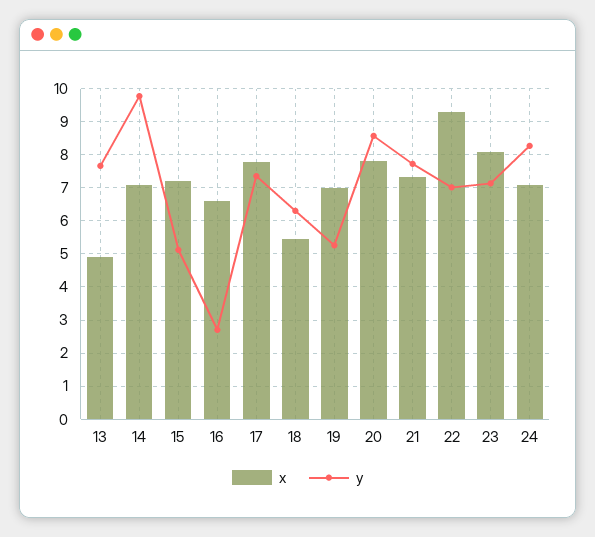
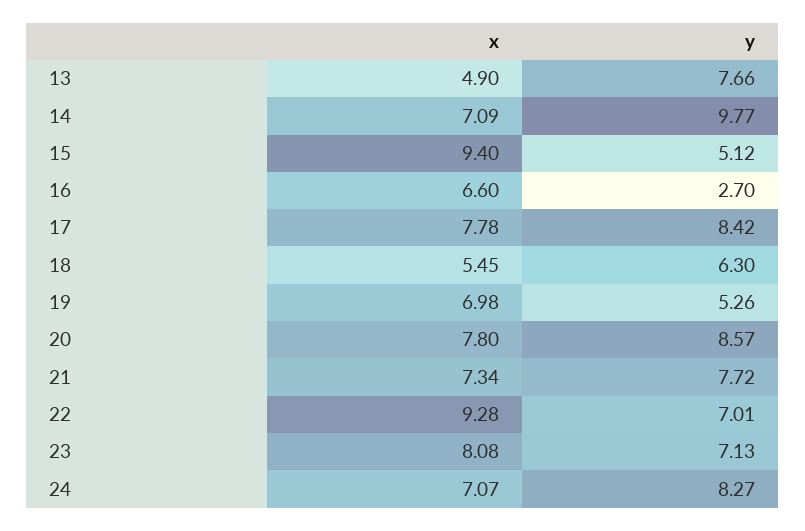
  {
    "x": {
      "13": 4.9,
      "14": 7.09,
-     "15": 7.2,
+     "15": 9.4,
      "16": 6.6,
      "17": 7.78,
      "18": 5.45,
      "19": 6.98,
      "20": 7.8,
      "21": 7.34,
      "22": 9.28,
      "23": 8.08,
      "24": 7.07
    },
    "y": {
      "13": 7.66,
      "14": 9.77,
      "15": 5.12,
      "16": 2.7,
-     "17": 7.4,
+     "17": 8.42,
      "18": 6.3,
      "19": 5.26,
      "20": 8.57,
      "21": 7.72,
      "22": 7.01,
      "23": 7.13,
      "24": 8.27
    }
  }

